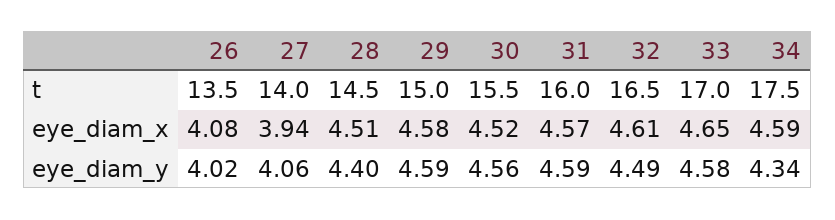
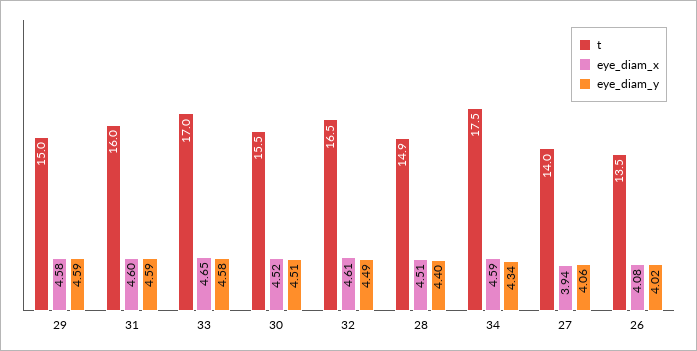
  {
    "t": {
      "26": 13.5,
      "27": 14,
-     "28": 14.5,
+     "28": 14.9,
      "29": 15,
      "30": 15.5,
      "31": 16,
      "32": 16.5,
      "33": 17,
      "34": 17.5
    },
    "eye_diam_x": {
      "26": 4.08,
      "27": 3.94,
      "28": 4.51,
      "29": 4.58,
      "30": 4.52,
-     "31": 4.57,
+     "31": 4.6,
      "32": 4.61,
      "33": 4.65,
      "34": 4.59
    },
    "eye_diam_y": {
      "26": 4.02,
      "27": 4.06,
      "28": 4.4,
      "29": 4.59,
-     "30": 4.56,
+     "30": 4.51,
      "31": 4.59,
      "32": 4.49,
      "33": 4.58,
      "34": 4.34
    }
  }

